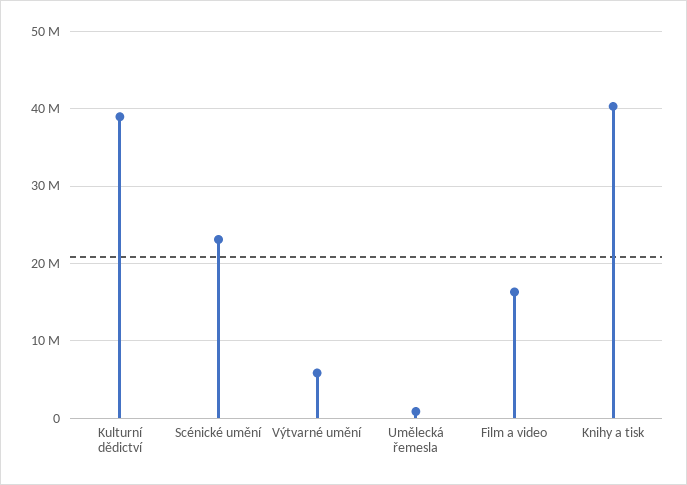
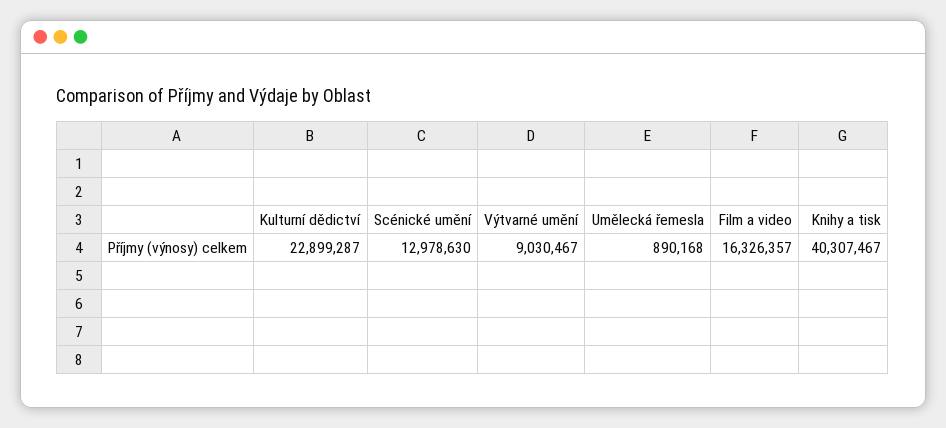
  {
-   "Kulturní dědictví": 39000000,
+   "Kulturní dědictví": 22899287,
-   "Scénické umění": 23000000,
+   "Scénické umění": 12978630,
-   "Výtvarné umění": 6000000,
+   "Výtvarné umění": 9030467,
    "Umělecká řemesla": 890168,
    "Film a video": 16326357,
    "Knihy a tisk": 40307467
  }

